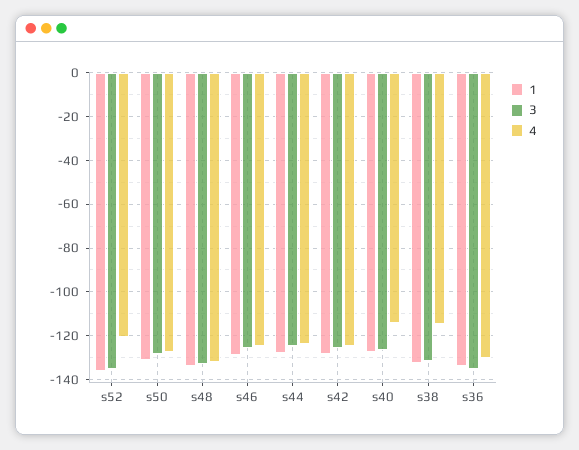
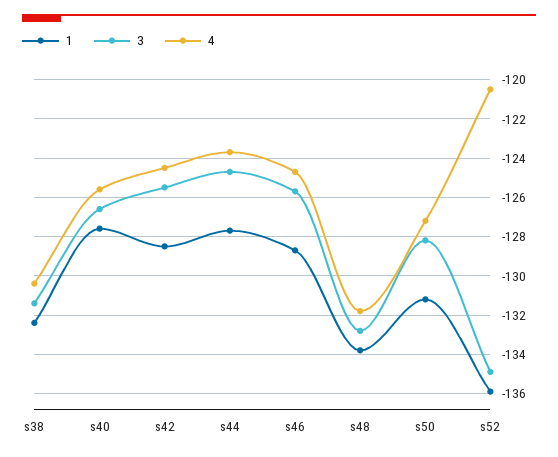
  {
    "1": {
      "s52": -136,
      "s50": -131,
      "s48": -134,
      "s46": -128.5,
      "s44": -127.5,
      "s42": -128.5,
      "s40": -127.5,
-     "s38": -132.5,
+     "s38": -132.5
-     "s36": -135
    },
    "3": {
      "s52": -135,
      "s50": -128,
      "s48": -133,
      "s46": -125.5,
      "s44": -124.5,
      "s42": -125.5,
      "s40": -126.5,
-     "s38": -131.5,
+     "s38": -131.5
-     "s36": -135
    },
    "4": {
      "s52": -120.5,
      "s50": -127,
      "s48": -132,
      "s46": -124.5,
      "s44": -123.5,
      "s42": -124.5,
-     "s40": -115,
+     "s40": -125.5,
-     "s38": -115,
+     "s38": -130.5
-     "s36": -130
    }
  }

